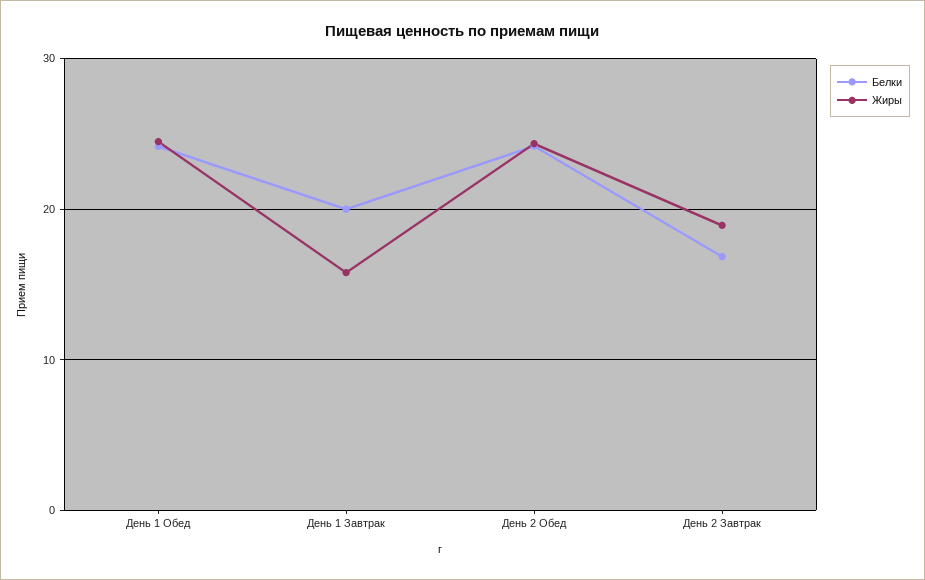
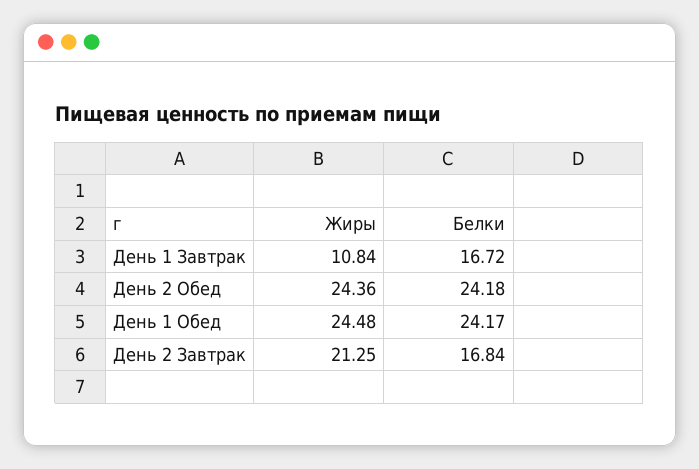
  {
    "Белки": {
      "День 1 Обед": 24.17,
-     "День 1 Завтрак": 20,
+     "День 1 Завтрак": 16.72,
      "День 2 Обед": 24.18,
      "День 2 Завтрак": 16.84
    },
    "Жиры": {
      "День 1 Обед": 24.48,
-     "День 1 Завтрак": 16,
+     "День 1 Завтрак": 10.84,
      "День 2 Обед": 24.36,
-     "День 2 Завтрак": 19
+     "День 2 Завтрак": 21.25
    }
  }

